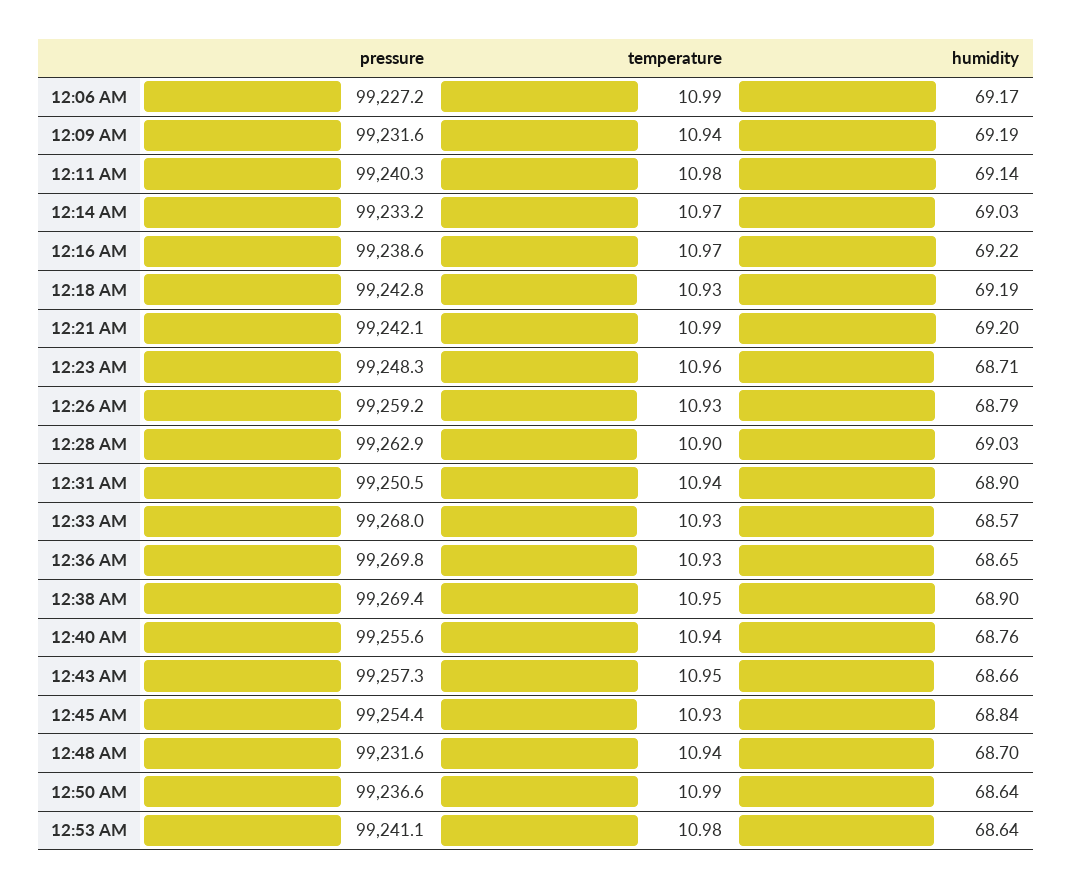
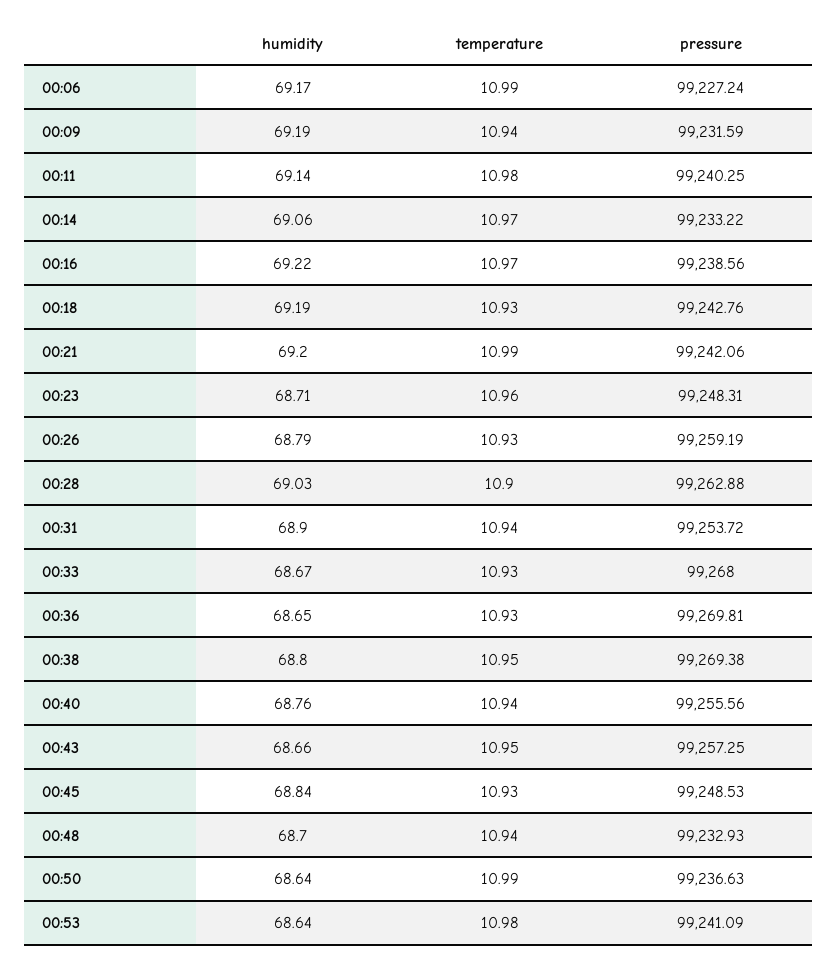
  {
    "pressure": {
      "12:06 AM": 99227.24,
      "12:09 AM": 99231.59,
      "12:11 AM": 99240.25,
      "12:14 AM": 99233.22,
      "12:16 AM": 99238.56,
      "12:18 AM": 99242.76,
      "12:21 AM": 99242.06,
      "12:23 AM": 99248.31,
      "12:26 AM": 99259.19,
      "12:28 AM": 99262.88,
-     "12:31 AM": 99250.5,
+     "12:31 AM": 99253.72,
      "12:33 AM": 99268,
      "12:36 AM": 99269.81,
      "12:38 AM": 99269.38,
      "12:40 AM": 99255.56,
      "12:43 AM": 99257.25,
-     "12:45 AM": 99254.4,
+     "12:45 AM": 99248.53,
-     "12:48 AM": 99231.6,
+     "12:48 AM": 99232.93,
      "12:50 AM": 99236.63,
      "12:53 AM": 99241.09
    },
    "temperature": {
      "12:06 AM": 10.99,
      "12:09 AM": 10.94,
      "12:11 AM": 10.98,
      "12:14 AM": 10.97,
      "12:16 AM": 10.97,
      "12:18 AM": 10.93,
      "12:21 AM": 10.99,
      "12:23 AM": 10.96,
      "12:26 AM": 10.93,
      "12:28 AM": 10.9,
      "12:31 AM": 10.94,
      "12:33 AM": 10.93,
      "12:36 AM": 10.93,
      "12:38 AM": 10.95,
      "12:40 AM": 10.94,
      "12:43 AM": 10.95,
      "12:45 AM": 10.93,
      "12:48 AM": 10.94,
      "12:50 AM": 10.99,
      "12:53 AM": 10.98
    },
    "humidity": {
      "12:06 AM": 69.17,
      "12:09 AM": 69.19,
      "12:11 AM": 69.14,
-     "12:14 AM": 69.03,
+     "12:14 AM": 69.06,
      "12:16 AM": 69.22,
      "12:18 AM": 69.19,
      "12:21 AM": 69.2,
      "12:23 AM": 68.71,
      "12:26 AM": 68.79,
      "12:28 AM": 69.03,
      "12:31 AM": 68.9,
-     "12:33 AM": 68.57,
+     "12:33 AM": 68.67,
      "12:36 AM": 68.65,
-     "12:38 AM": 68.9,
+     "12:38 AM": 68.8,
      "12:40 AM": 68.76,
      "12:43 AM": 68.66,
      "12:45 AM": 68.84,
      "12:48 AM": 68.7,
      "12:50 AM": 68.64,
      "12:53 AM": 68.64
    }
  }

